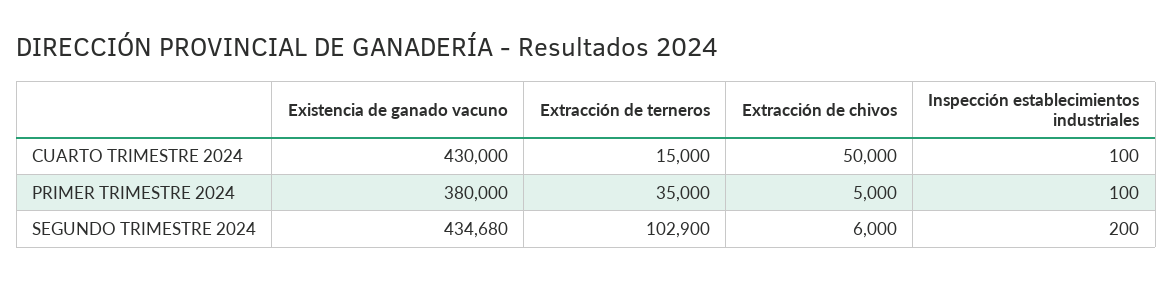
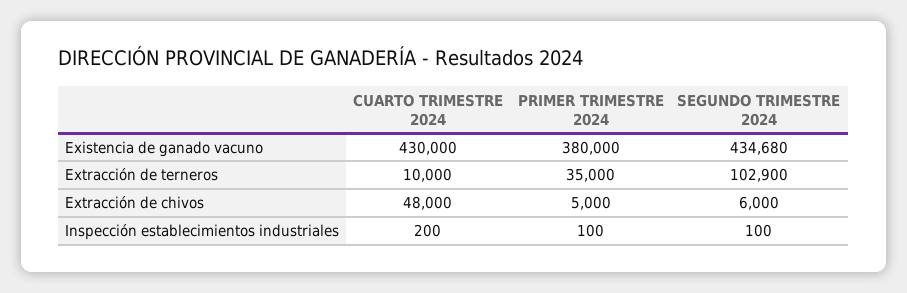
  {
    "Existencia de ganado vacuno": {
      "CUARTO TRIMESTRE 2024": 430000,
      "PRIMER TRIMESTRE 2024": 380000,
      "SEGUNDO TRIMESTRE 2024": 434680
    },
    "Extracción de terneros": {
-     "CUARTO TRIMESTRE 2024": 15000,
+     "CUARTO TRIMESTRE 2024": 10000,
      "PRIMER TRIMESTRE 2024": 35000,
      "SEGUNDO TRIMESTRE 2024": 102900
    },
    "Extracción de chivos": {
-     "CUARTO TRIMESTRE 2024": 50000,
+     "CUARTO TRIMESTRE 2024": 48000,
      "PRIMER TRIMESTRE 2024": 5000,
      "SEGUNDO TRIMESTRE 2024": 6000
    },
    "Inspección establecimientos industriales": {
-     "CUARTO TRIMESTRE 2024": 100,
+     "CUARTO TRIMESTRE 2024": 200,
      "PRIMER TRIMESTRE 2024": 100,
-     "SEGUNDO TRIMESTRE 2024": 200
+     "SEGUNDO TRIMESTRE 2024": 100
    }
  }

